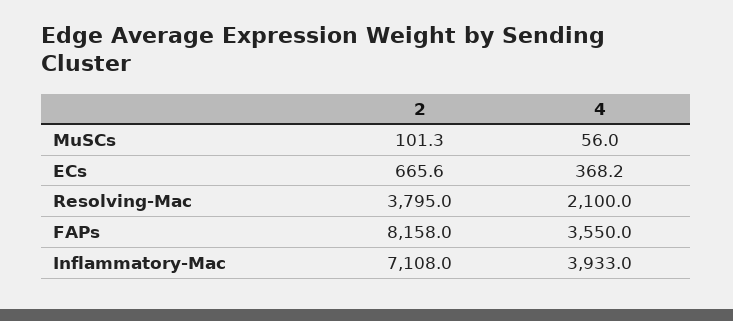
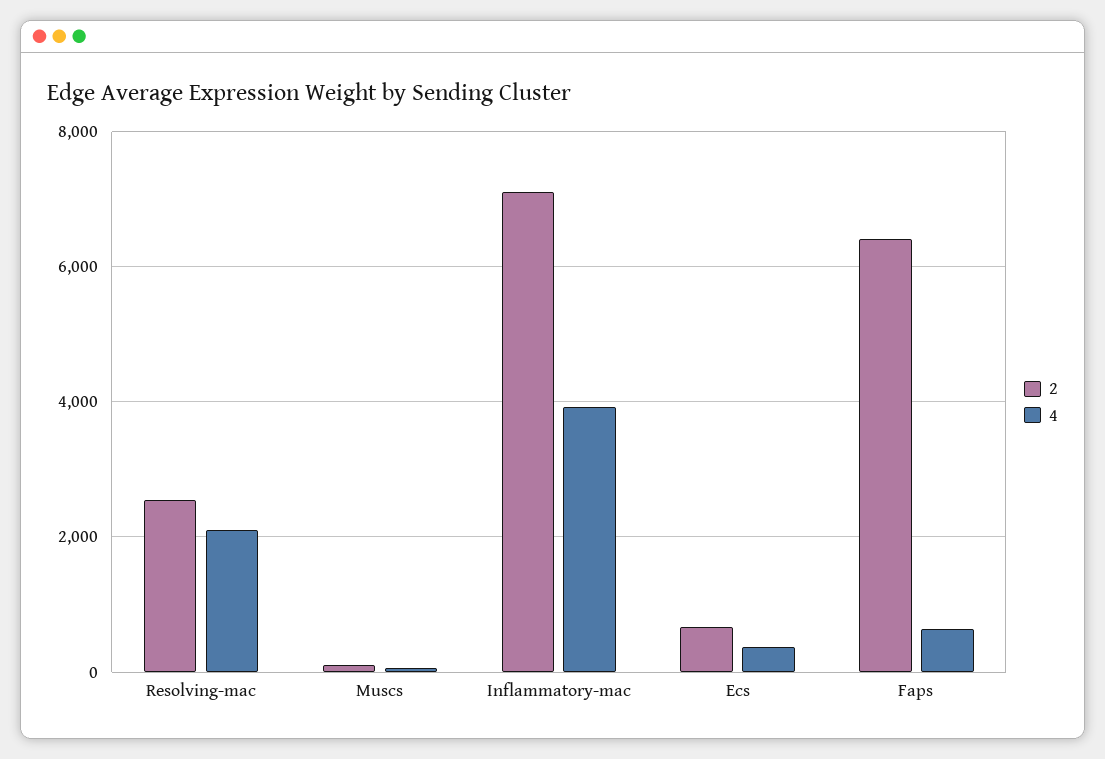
  {
    "2": {
      "MuSCs": 101.3,
      "ECs": 665.6,
-     "Resolving-Mac": 3795,
+     "Resolving-Mac": 2600,
-     "FAPs": 8158,
+     "FAPs": 6400,
      "Inflammatory-Mac": 7108
    },
    "4": {
      "MuSCs": 56,
      "ECs": 368.2,
      "Resolving-Mac": 2100,
-     "FAPs": 3550,
+     "FAPs": 600,
      "Inflammatory-Mac": 3933
    }
  }

